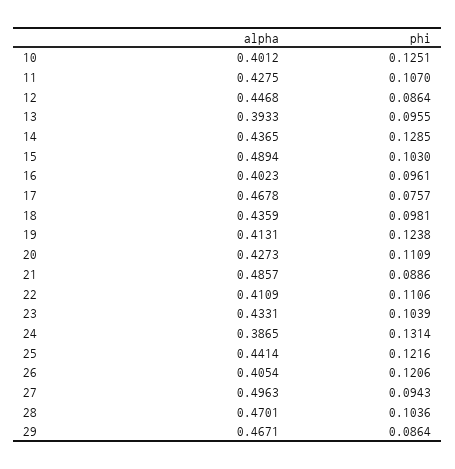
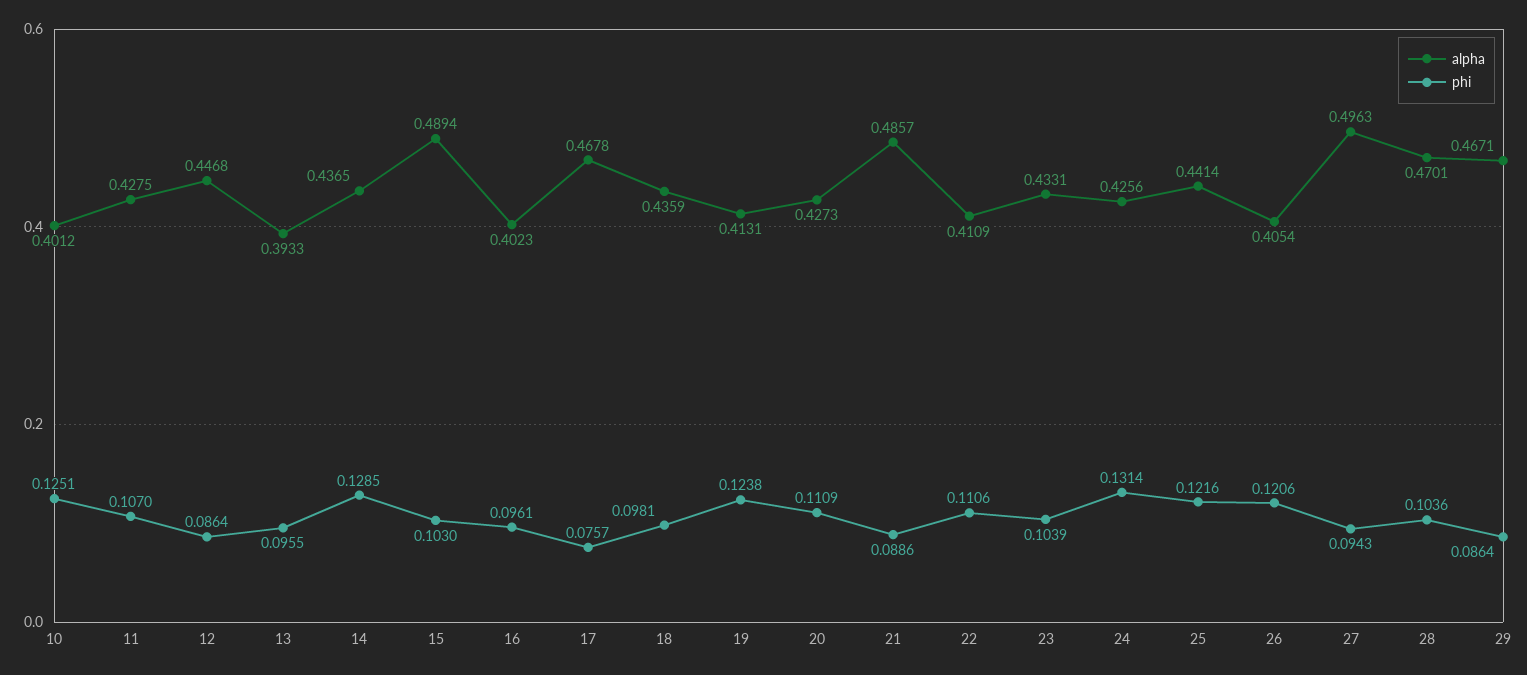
  {
    "alpha": {
      "10": 0.4012,
      "11": 0.4275,
      "12": 0.4468,
      "13": 0.3933,
      "14": 0.4365,
      "15": 0.4894,
      "16": 0.4023,
      "17": 0.4678,
      "18": 0.4359,
      "19": 0.4131,
      "20": 0.4273,
      "21": 0.4857,
      "22": 0.4109,
      "23": 0.4331,
-     "24": 0.3865,
+     "24": 0.4256,
      "25": 0.4414,
      "26": 0.4054,
      "27": 0.4963,
      "28": 0.4701,
      "29": 0.4671
    },
    "phi": {
      "10": 0.1251,
      "11": 0.107,
      "12": 0.0864,
      "13": 0.0955,
      "14": 0.1285,
      "15": 0.103,
      "16": 0.0961,
      "17": 0.0757,
      "18": 0.0981,
      "19": 0.1238,
      "20": 0.1109,
      "21": 0.0886,
      "22": 0.1106,
      "23": 0.1039,
      "24": 0.1314,
      "25": 0.1216,
      "26": 0.1206,
      "27": 0.0943,
      "28": 0.1036,
      "29": 0.0864
    }
  }

